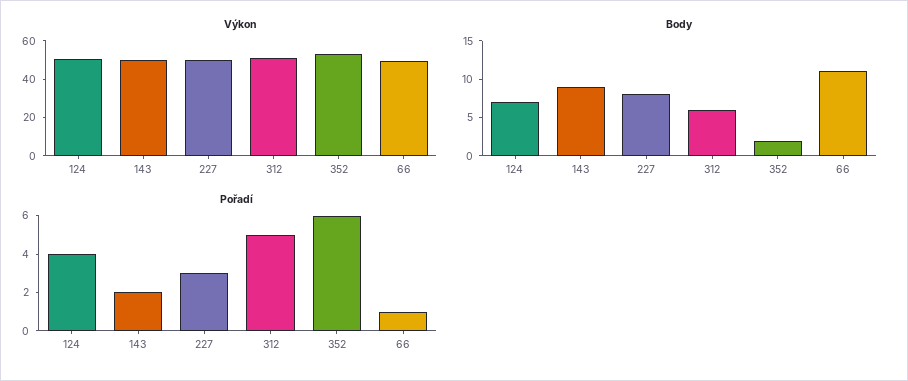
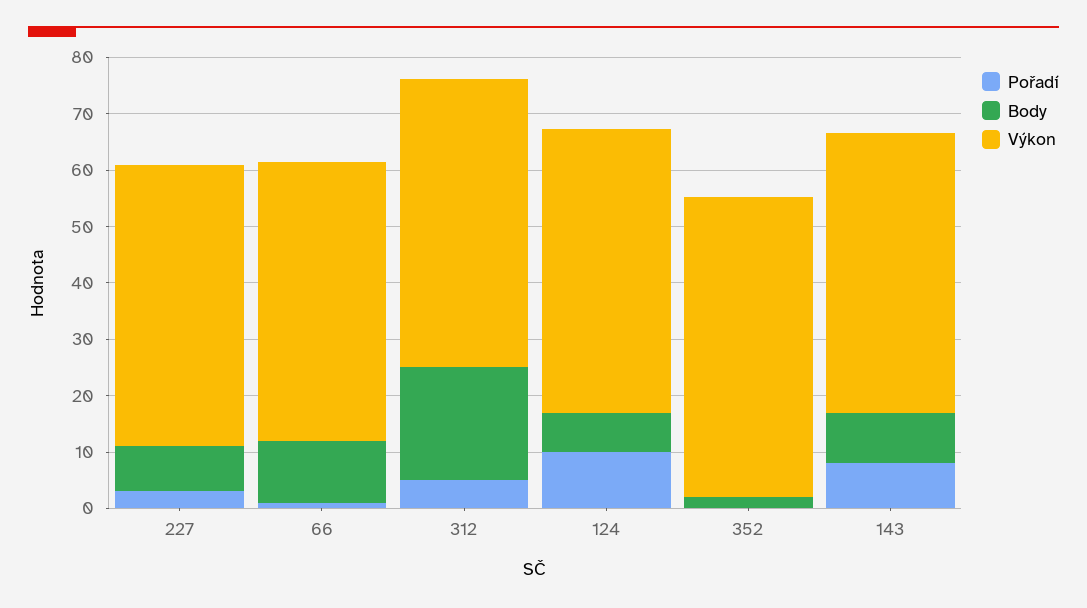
  {
    "Výkon": {
      "124": 50,
      "143": 50,
      "227": 50,
      "312": 52,
      "352": 54,
      "66": 50
    },
    "Body": {
      "124": 8,
      "143": 10,
      "227": 8,
-     "312": 5,
+     "312": 20,
      "352": 2,
      "66": 12
    },
    "Pořadí": {
-     "124": 4,
+     "124": 10,
-     "143": 2,
+     "143": 8,
      "227": 3,
      "312": 5,
-     "352": 6,
+     "352": 0,
      "66": 1
    }
  }

